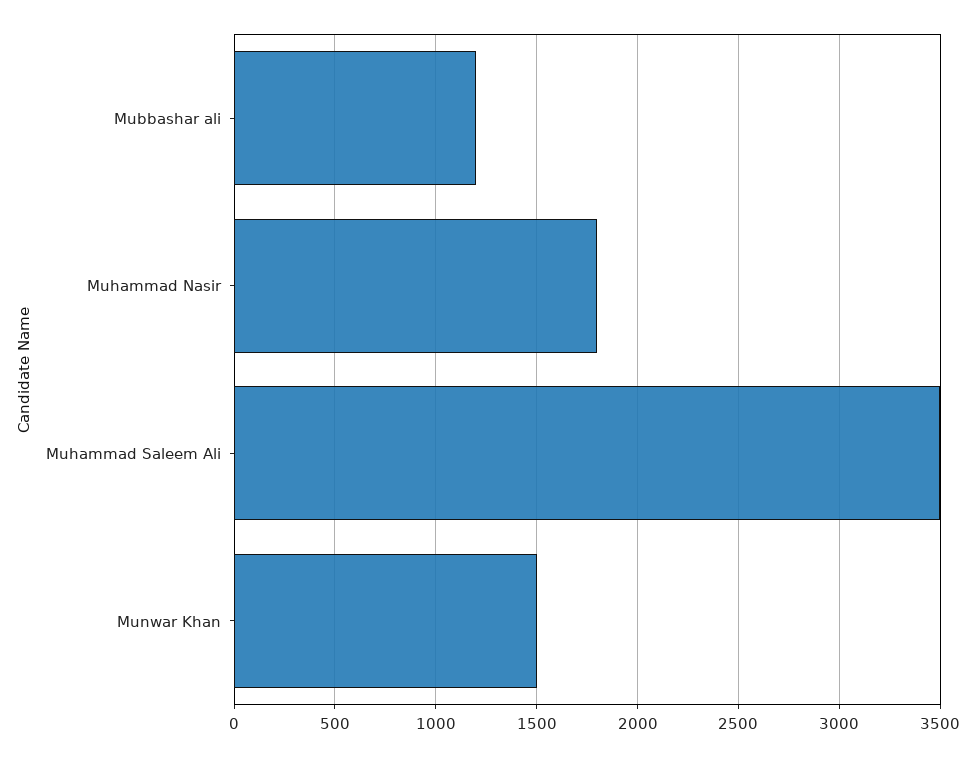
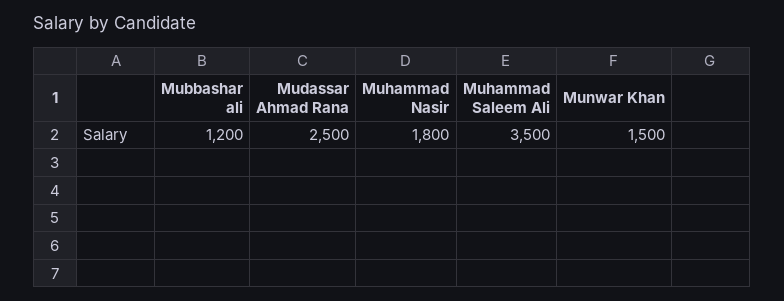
  {
    "Mubbashar ali": 1200,
    "Muhammad Nasir": 1800,
    "Muhammad Saleem Ali": 3500,
-   "Munwar Khan": 1500
+   "Munwar Khan": 1500,
+   "Mudassar Ahmad Rana": 2500
  }

